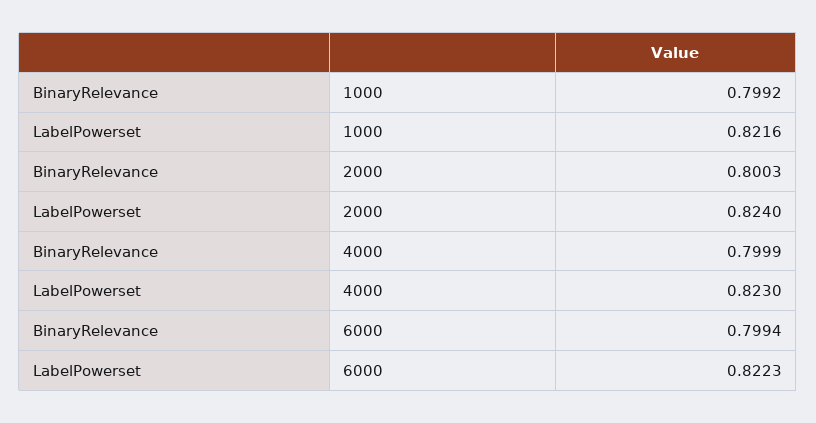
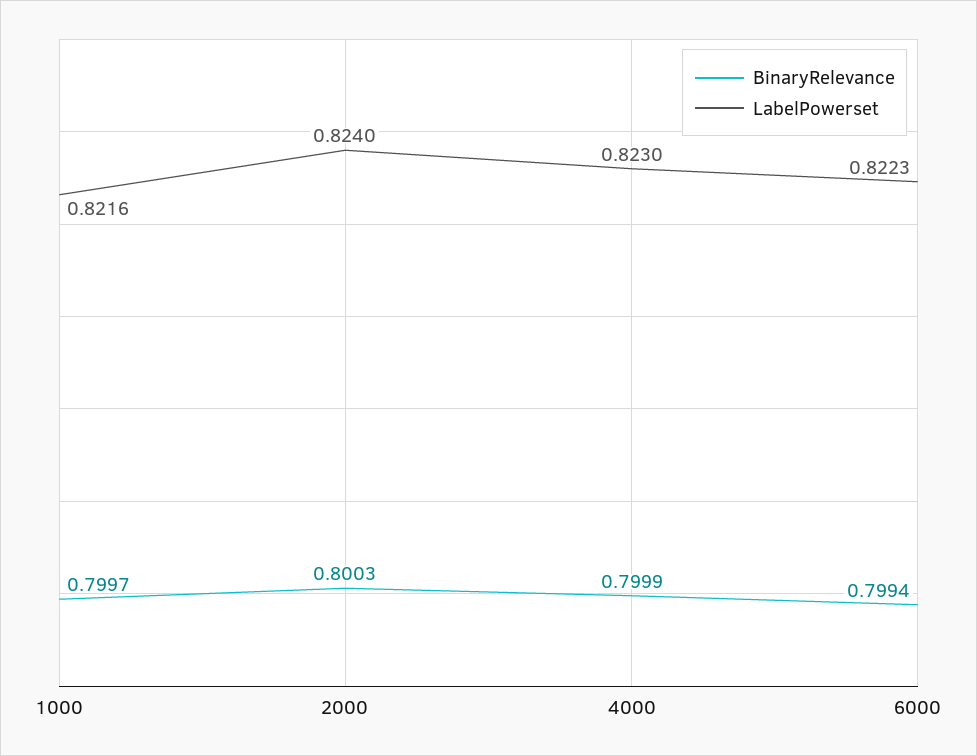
  {
    "BinaryRelevance": {
-     "1000": 0.7992,
+     "1000": 0.7997,
      "2000": 0.8003,
      "4000": 0.7999,
      "6000": 0.7994
    },
    "LabelPowerset": {
      "1000": 0.8216,
      "2000": 0.824,
      "4000": 0.823,
      "6000": 0.8223
    }
  }

